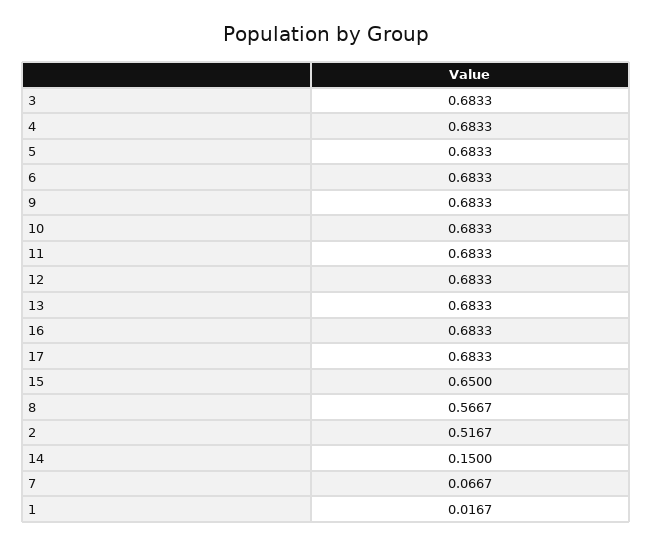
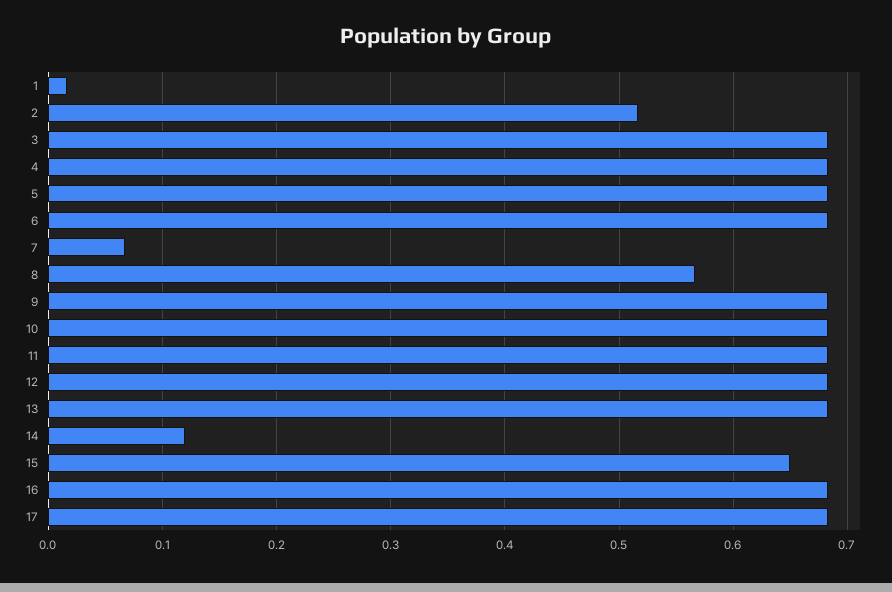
  {
    "3": 0.6833,
    "4": 0.6833,
    "5": 0.6833,
    "6": 0.6833,
    "9": 0.6833,
    "10": 0.6833,
    "11": 0.6833,
    "12": 0.6833,
    "13": 0.6833,
    "16": 0.6833,
    "17": 0.6833,
    "15": 0.65,
    "8": 0.5667,
    "2": 0.5167,
-   "14": 0.15,
+   "14": 0.12,
    "7": 0.0667,
    "1": 0.0167
  }

